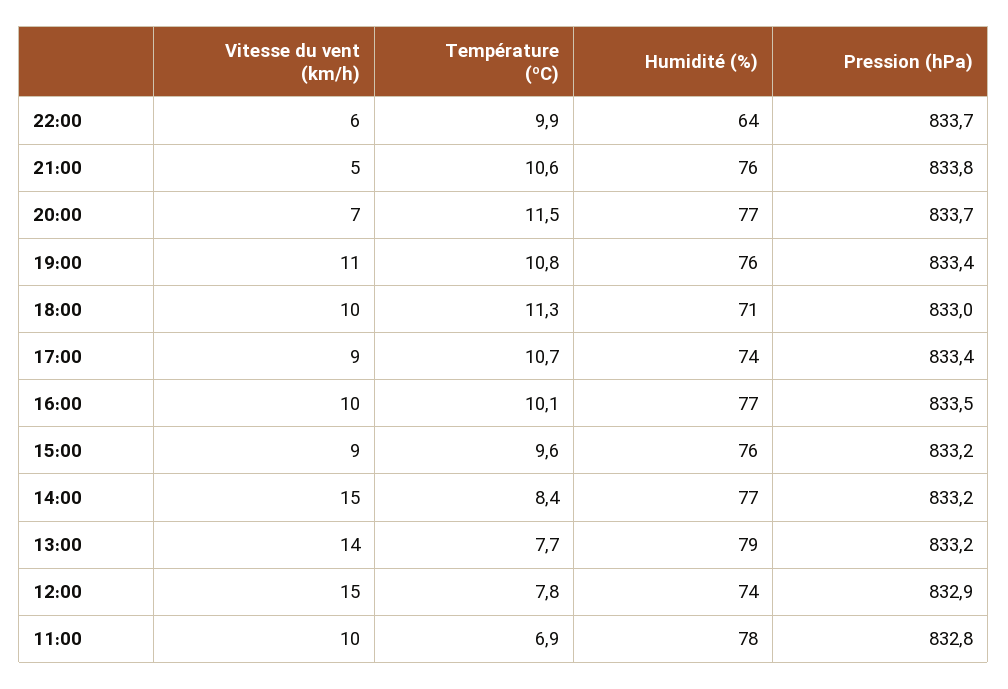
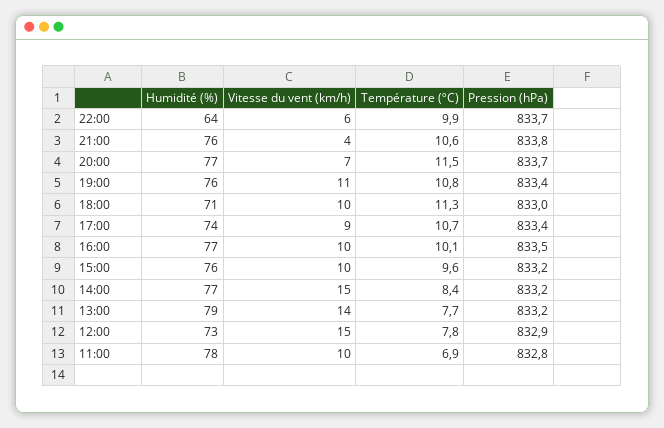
  {
    "Vitesse du vent (km/h)": {
      "22:00": 6,
-     "21:00": 5,
+     "21:00": 4,
      "20:00": 7,
      "19:00": 11,
      "18:00": 10,
      "17:00": 9,
      "16:00": 10,
-     "15:00": 9,
+     "15:00": 10,
      "14:00": 15,
      "13:00": 14,
      "12:00": 15,
      "11:00": 10
    },
    "Température (ºC)": {
      "22:00": 9.9,
      "21:00": 10.6,
      "20:00": 11.5,
      "19:00": 10.8,
      "18:00": 11.3,
      "17:00": 10.7,
      "16:00": 10.1,
      "15:00": 9.6,
      "14:00": 8.4,
      "13:00": 7.7,
      "12:00": 7.8,
      "11:00": 6.9
    },
    "Humidité (%)": {
      "22:00": 64,
      "21:00": 76,
      "20:00": 77,
      "19:00": 76,
      "18:00": 71,
      "17:00": 74,
      "16:00": 77,
      "15:00": 76,
      "14:00": 77,
      "13:00": 79,
-     "12:00": 74,
+     "12:00": 73,
      "11:00": 78
    },
    "Pression (hPa)": {
      "22:00": 833.7,
      "21:00": 833.8,
      "20:00": 833.7,
      "19:00": 833.4,
      "18:00": 833,
      "17:00": 833.4,
      "16:00": 833.5,
      "15:00": 833.2,
      "14:00": 833.2,
      "13:00": 833.2,
      "12:00": 832.9,
      "11:00": 832.8
    }
  }

